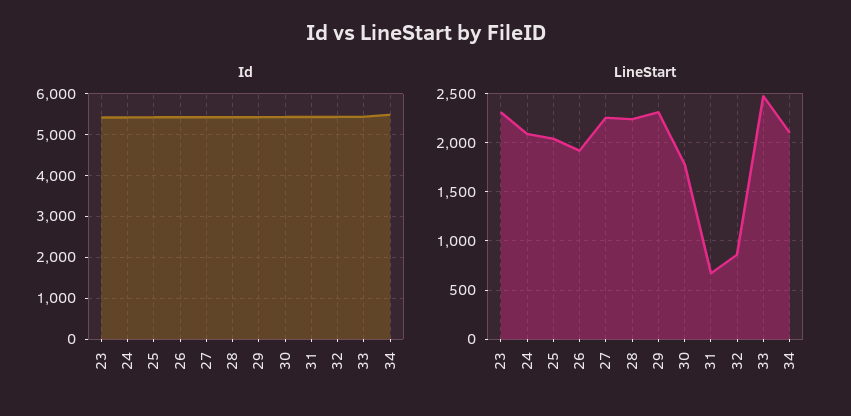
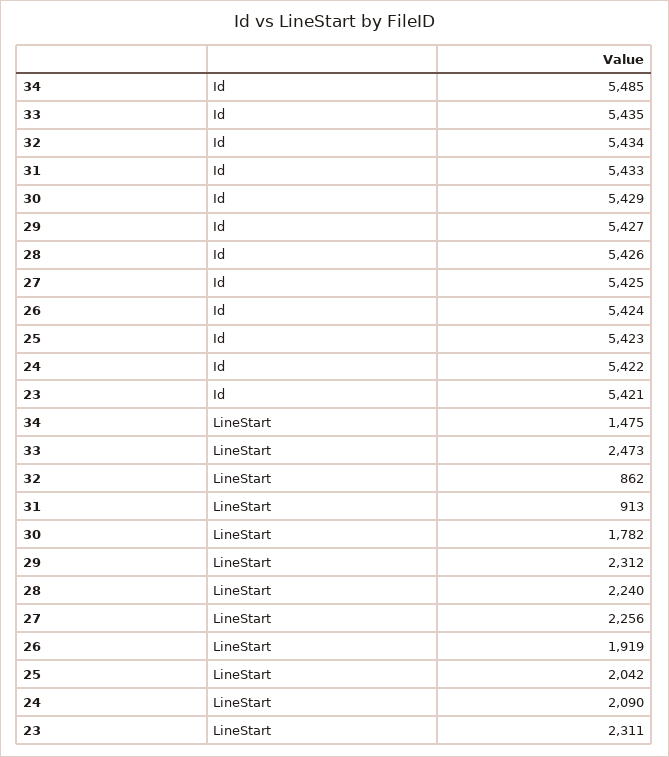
  {
    "Id": {
      "23": 5421,
      "24": 5422,
      "25": 5423,
      "26": 5424,
      "27": 5425,
      "28": 5426,
      "29": 5427,
      "30": 5429,
      "31": 5433,
      "32": 5434,
      "33": 5435,
      "34": 5485
    },
    "LineStart": {
      "23": 2311,
      "24": 2090,
      "25": 2042,
      "26": 1919,
      "27": 2256,
      "28": 2240,
      "29": 2312,
      "30": 1782,
-     "31": 700,
+     "31": 913,
      "32": 862,
      "33": 2473,
-     "34": 2100
+     "34": 1475
    }
  }

